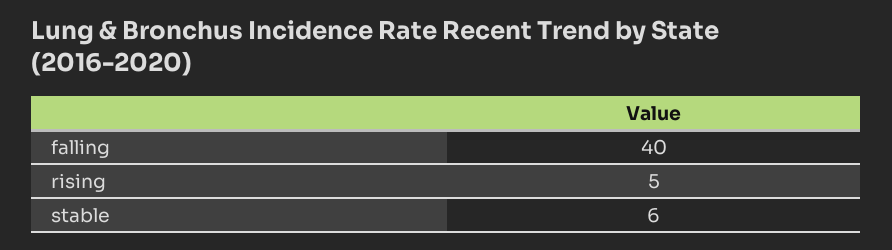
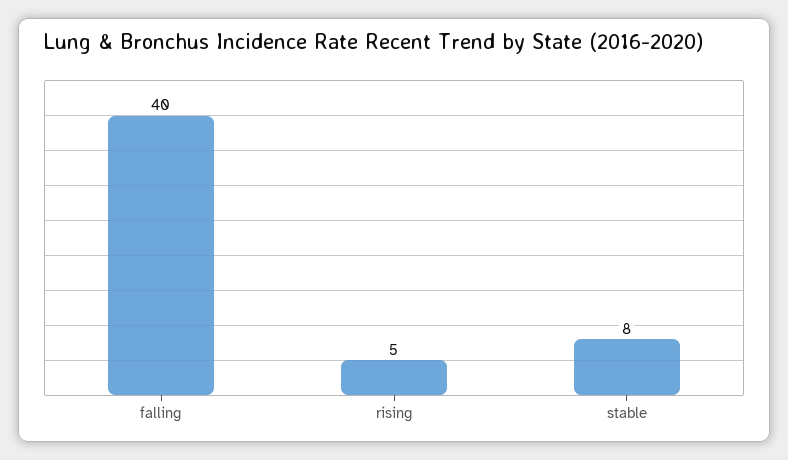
  {
    "falling": 40,
    "rising": 5,
-   "stable": 6
+   "stable": 8
  }

